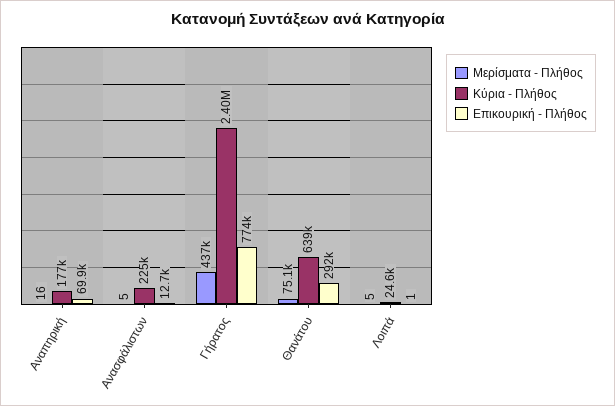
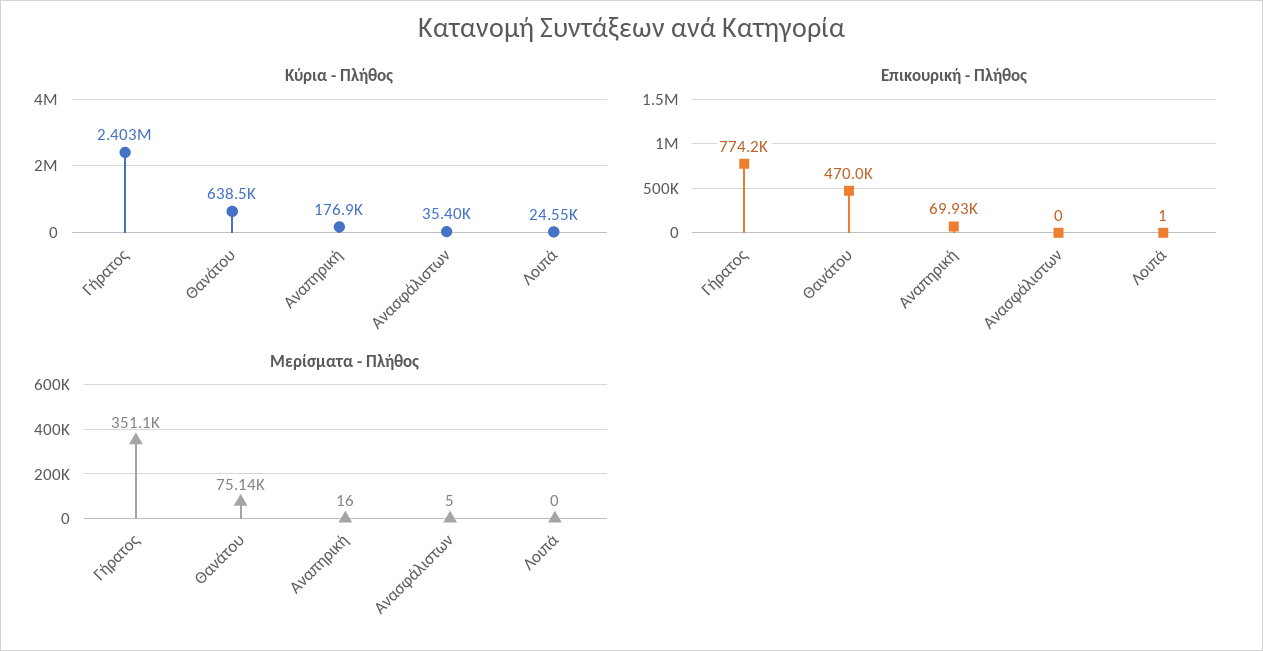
  {
    "Μερίσματα - Πλήθος": {
      "Αναπηρική": 16,
      "Ανασφάλιστων": 5,
-     "Γήρατος": 437000,
+     "Γήρατος": 351100,
      "Θανάτου": 75140,
-     "Λοιπά": 5
+     "Λοιπά": 0
    },
    "Κύρια - Πλήθος": {
      "Αναπηρική": 176900,
-     "Ανασφάλιστων": 225000,
+     "Ανασφάλιστων": 35400,
      "Γήρατος": 2403000,
      "Θανάτου": 638500,
      "Λοιπά": 24550
    },
    "Επικουρική - Πλήθος": {
      "Αναπηρική": 69930,
-     "Ανασφάλιστων": 12700,
+     "Ανασφάλιστων": 0,
      "Γήρατος": 774200,
-     "Θανάτου": 292000,
+     "Θανάτου": 470000,
      "Λοιπά": 1
    }
  }

